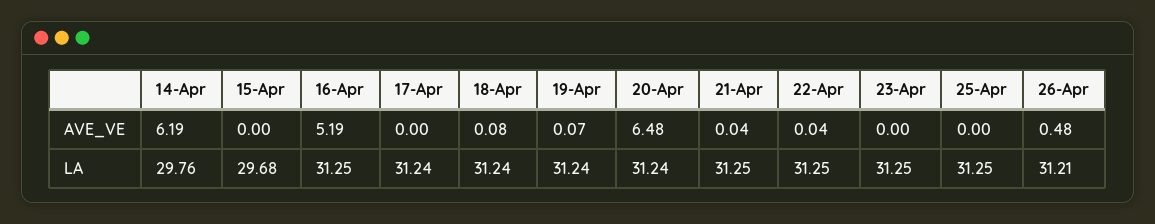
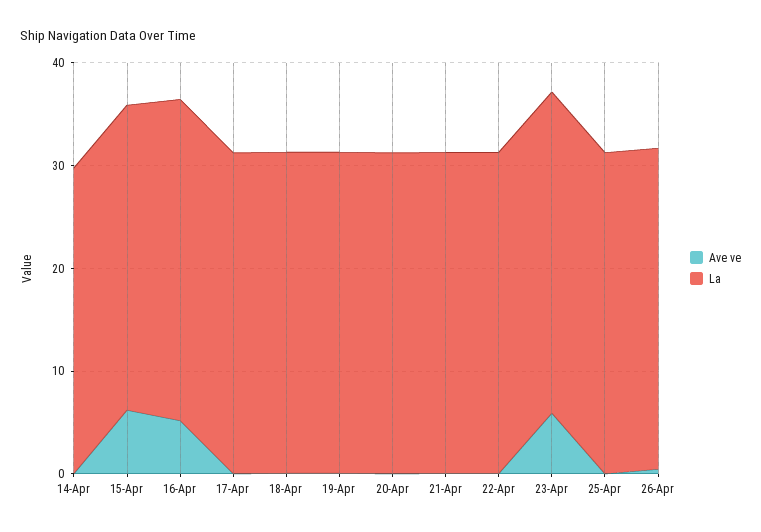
  {
    "AVE_VE": {
-     "14-Apr": 6.19,
+     "14-Apr": 0,
-     "15-Apr": 0,
+     "15-Apr": 6,
      "16-Apr": 5.19,
      "17-Apr": 0,
      "18-Apr": 0.08,
      "19-Apr": 0.07,
-     "20-Apr": 6.48,
+     "20-Apr": 0,
      "21-Apr": 0.04,
      "22-Apr": 0.04,
-     "23-Apr": 0,
+     "23-Apr": 6,
      "25-Apr": 0,
      "26-Apr": 0.48
    },
    "LA": {
      "14-Apr": 29.76,
      "15-Apr": 29.68,
      "16-Apr": 31.25,
      "17-Apr": 31.24,
      "18-Apr": 31.24,
      "19-Apr": 31.24,
      "20-Apr": 31.24,
      "21-Apr": 31.25,
      "22-Apr": 31.25,
      "23-Apr": 31.25,
      "25-Apr": 31.25,
      "26-Apr": 31.21
    }
  }

